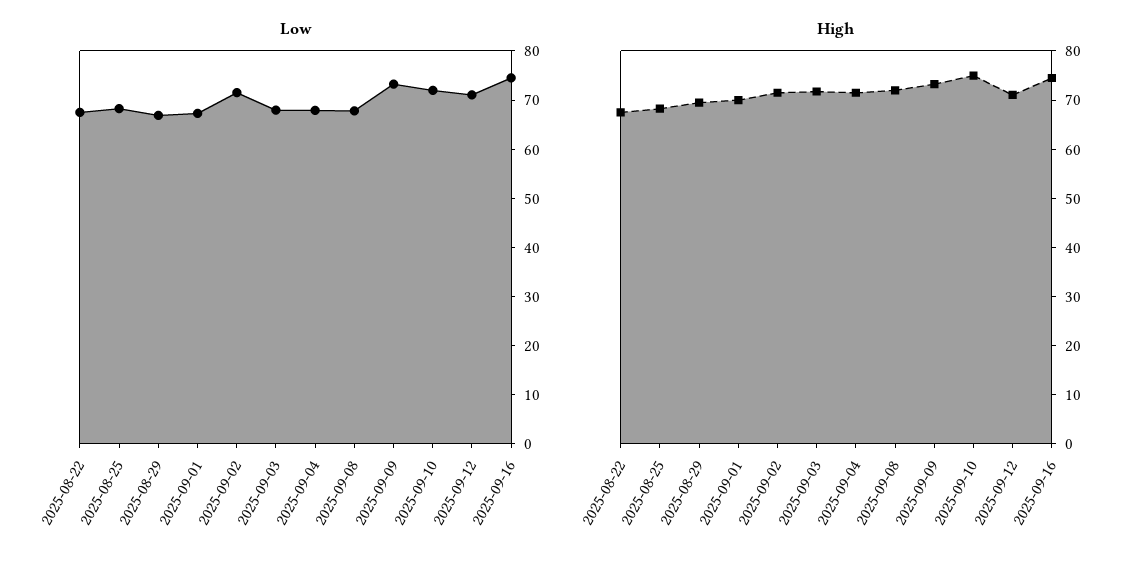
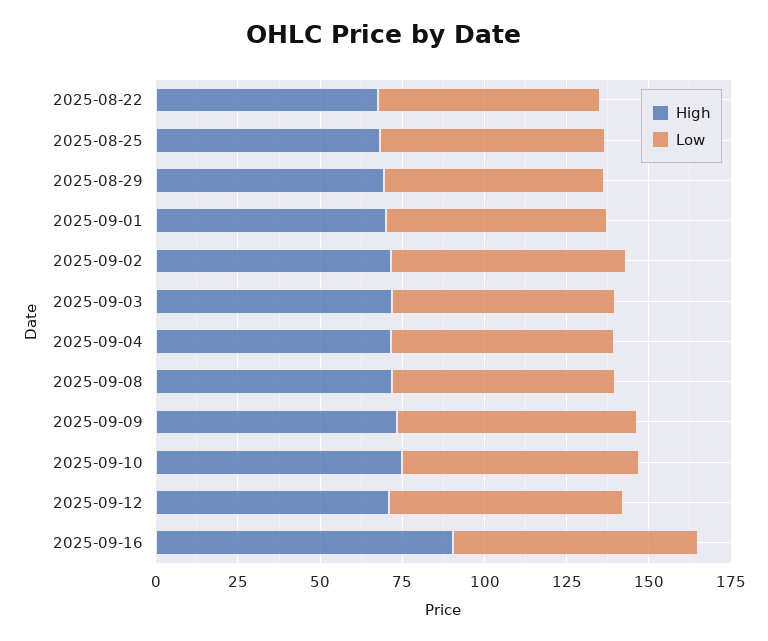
  {
    "Low": {
      "2025-08-22": 68,
      "2025-08-25": 68,
      "2025-08-29": 66,
      "2025-09-01": 68,
      "2025-09-02": 72,
      "2025-09-03": 68,
      "2025-09-04": 68,
      "2025-09-08": 68,
      "2025-09-09": 74,
      "2025-09-10": 72,
      "2025-09-12": 72,
      "2025-09-16": 74
    },
    "High": {
      "2025-08-22": 68,
      "2025-08-25": 68,
      "2025-08-29": 70,
      "2025-09-01": 70,
      "2025-09-02": 72,
      "2025-09-03": 72,
      "2025-09-04": 72,
      "2025-09-08": 72,
      "2025-09-09": 74,
      "2025-09-10": 76,
      "2025-09-12": 72,
-     "2025-09-16": 74
+     "2025-09-16": 90
    }
  }

